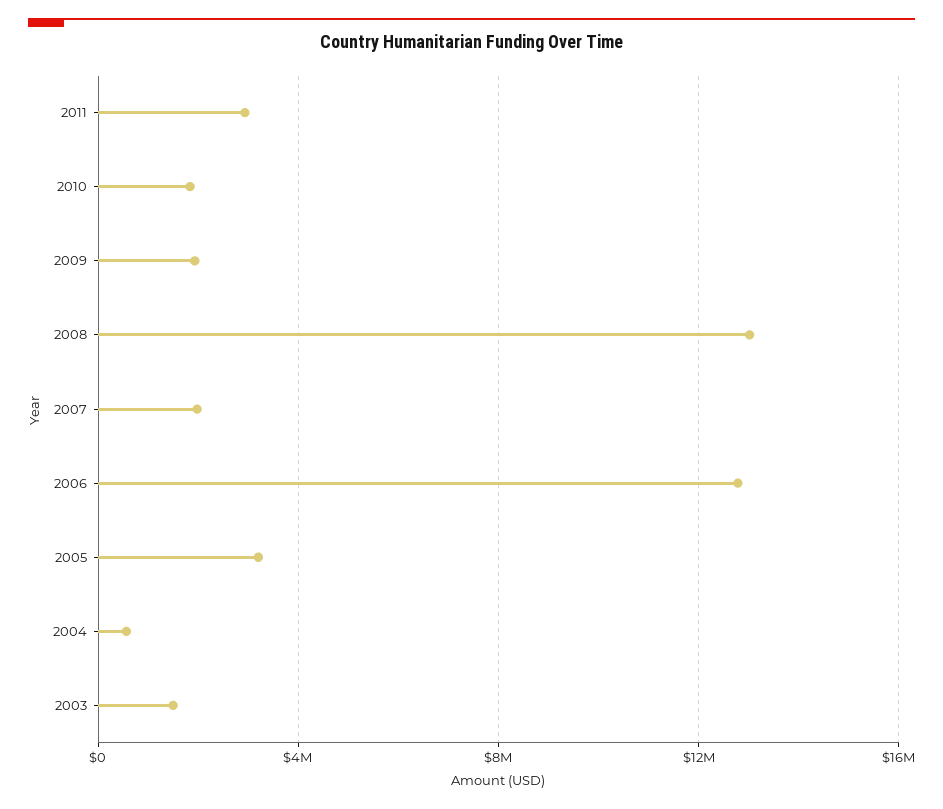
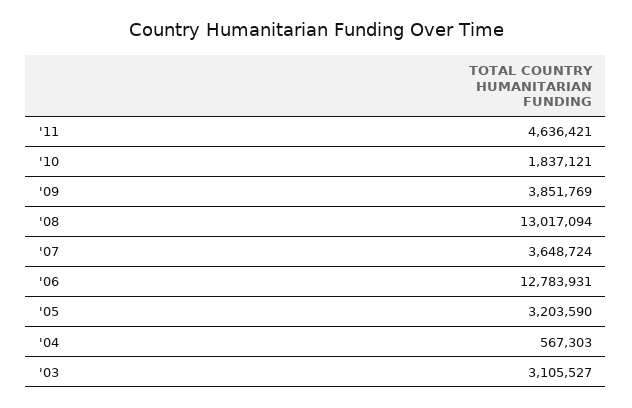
  {
-   "2011": 3000000,
+   "2011": 4636421,
    "2010": 1837121,
-   "2009": 2000000,
+   "2009": 3851769,
    "2008": 13017094,
-   "2007": 2000000,
+   "2007": 3648724,
    "2006": 12783931,
    "2005": 3203590,
    "2004": 567303,
-   "2003": 1500000
+   "2003": 3105527
  }

